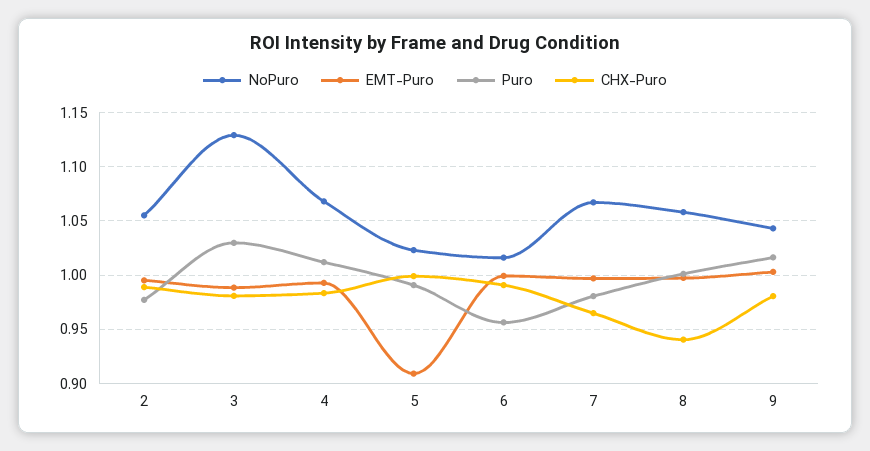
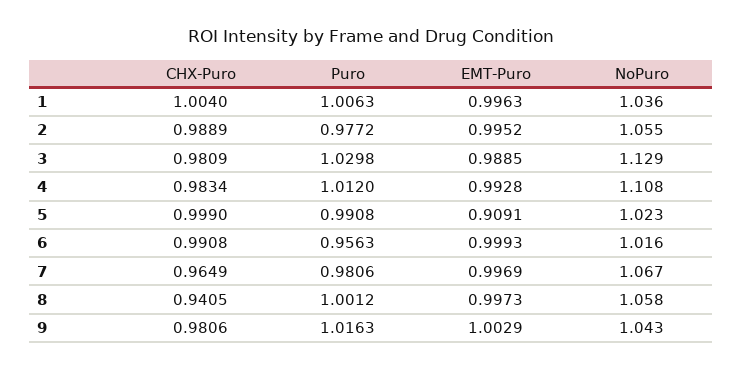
  {
    "NoPuro": {
      "2": 1.055,
      "3": 1.129,
-     "4": 1.07,
+     "4": 1.108,
      "5": 1.023,
      "6": 1.016,
      "7": 1.067,
      "8": 1.058,
-     "9": 1.043
+     "9": 1.043,
+     "1": 1.036
    },
    "EMT-Puro": {
      "2": 0.9952,
      "3": 0.9885,
      "4": 0.9928,
      "5": 0.9091,
      "6": 0.9993,
      "7": 0.9969,
      "8": 0.9973,
-     "9": 1.0029
+     "9": 1.0029,
+     "1": 0.9963
    },
    "Puro": {
      "2": 0.9772,
      "3": 1.0298,
      "4": 1.012,
      "5": 0.9908,
      "6": 0.9563,
      "7": 0.9806,
      "8": 1.0012,
-     "9": 1.0163
+     "9": 1.0163,
+     "1": 1.0063
    },
    "CHX-Puro": {
      "2": 0.9889,
      "3": 0.9809,
      "4": 0.9834,
      "5": 0.999,
      "6": 0.9908,
      "7": 0.9649,
      "8": 0.9405,
-     "9": 0.9806
+     "9": 0.9806,
+     "1": 1.004
    }
  }

